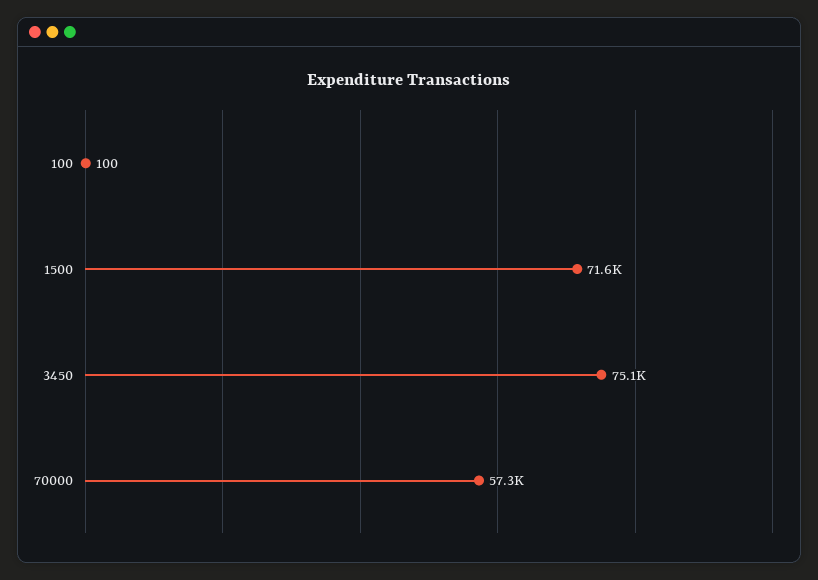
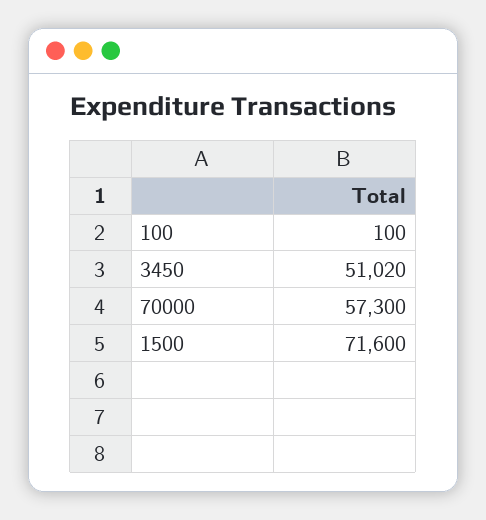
  {
    "100": 100,
    "1500": 71600,
-   "3450": 75100,
+   "3450": 51020,
    "70000": 57300
  }

